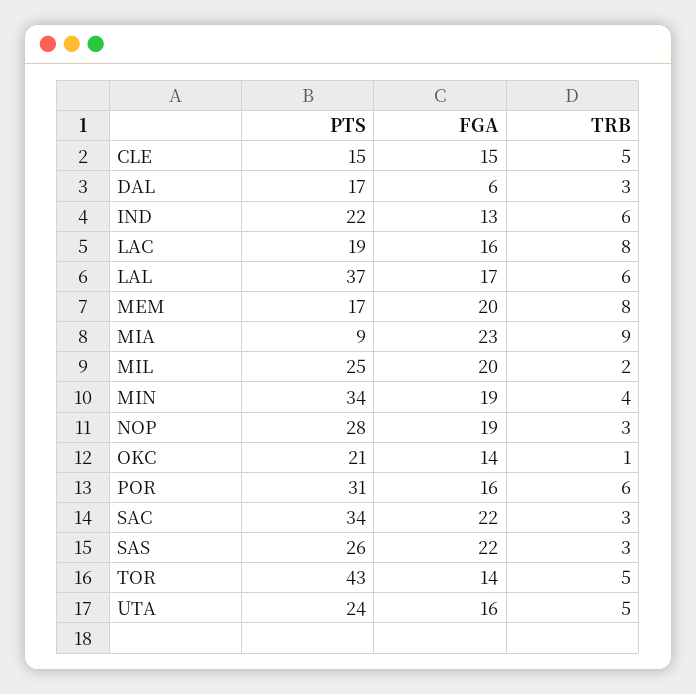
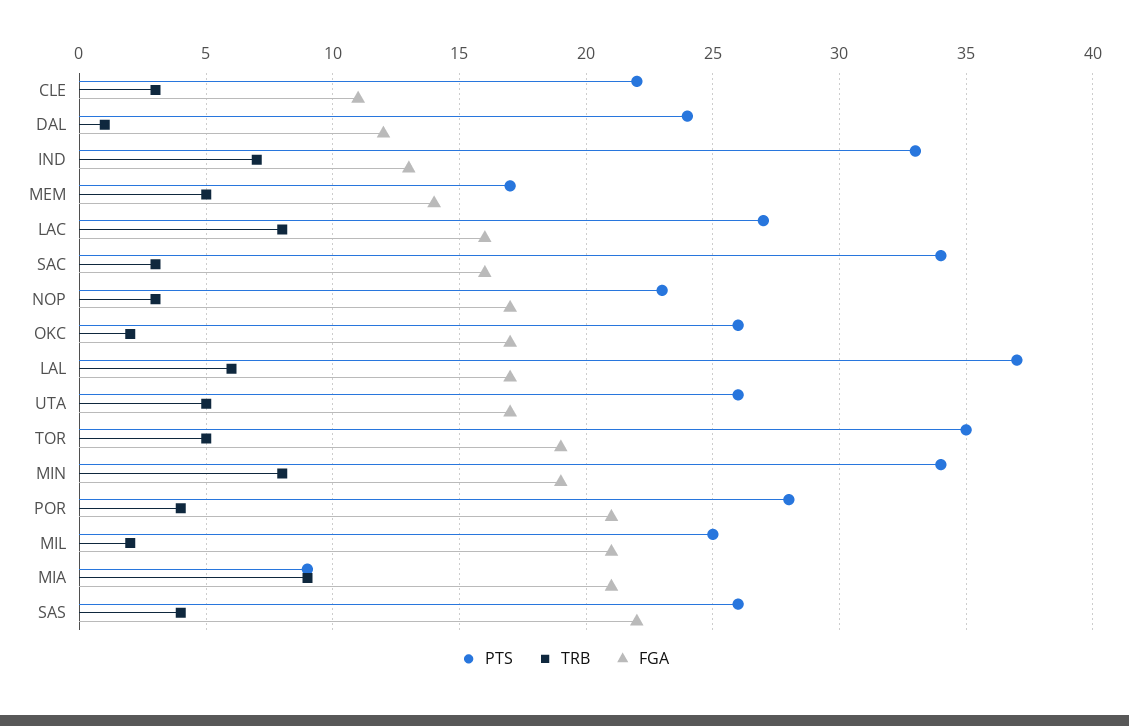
  {
    "PTS": {
-     "CLE": 15,
+     "CLE": 22,
-     "DAL": 17,
+     "DAL": 24,
-     "IND": 22,
+     "IND": 33,
-     "LAC": 19,
+     "LAC": 27,
      "LAL": 37,
      "MEM": 17,
      "MIA": 9,
      "MIL": 25,
      "MIN": 34,
-     "NOP": 28,
+     "NOP": 23,
-     "OKC": 21,
+     "OKC": 26,
-     "POR": 31,
+     "POR": 28,
      "SAC": 34,
      "SAS": 26,
-     "TOR": 43,
+     "TOR": 35,
-     "UTA": 24
+     "UTA": 26
    },
    "FGA": {
-     "CLE": 15,
+     "CLE": 11,
-     "DAL": 6,
+     "DAL": 12,
      "IND": 13,
      "LAC": 16,
      "LAL": 17,
-     "MEM": 20,
+     "MEM": 14,
-     "MIA": 23,
+     "MIA": 21,
-     "MIL": 20,
+     "MIL": 21,
      "MIN": 19,
-     "NOP": 19,
+     "NOP": 17,
-     "OKC": 14,
+     "OKC": 17,
-     "POR": 16,
+     "POR": 21,
-     "SAC": 22,
+     "SAC": 16,
      "SAS": 22,
-     "TOR": 14,
+     "TOR": 19,
-     "UTA": 16
+     "UTA": 17
    },
    "TRB": {
-     "CLE": 5,
+     "CLE": 3,
-     "DAL": 3,
+     "DAL": 1,
-     "IND": 6,
+     "IND": 7,
      "LAC": 8,
      "LAL": 6,
-     "MEM": 8,
+     "MEM": 5,
      "MIA": 9,
      "MIL": 2,
-     "MIN": 4,
+     "MIN": 8,
      "NOP": 3,
-     "OKC": 1,
+     "OKC": 2,
-     "POR": 6,
+     "POR": 4,
      "SAC": 3,
-     "SAS": 3,
+     "SAS": 4,
      "TOR": 5,
      "UTA": 5
    }
  }

